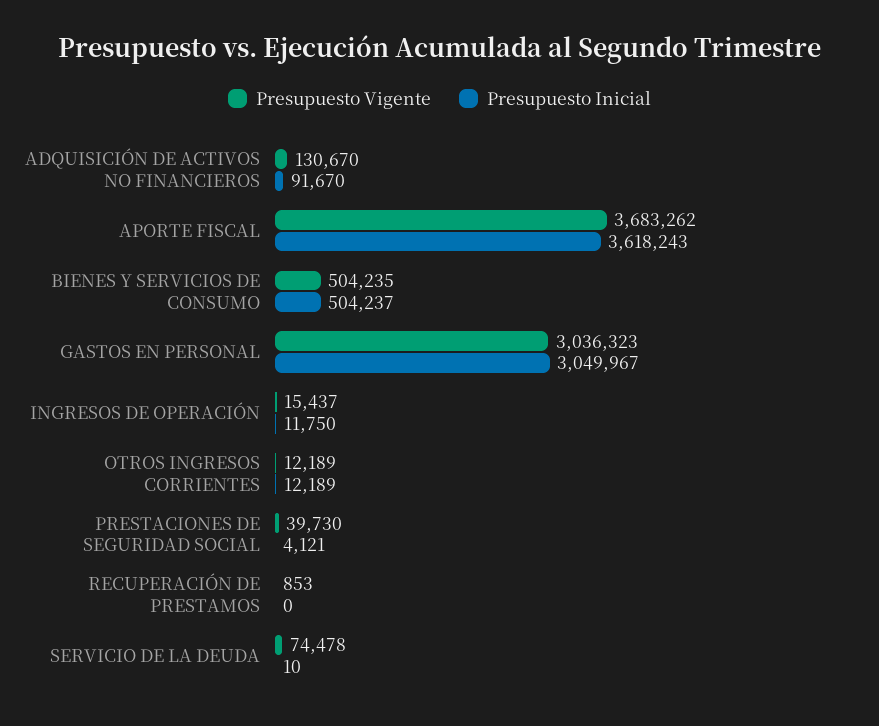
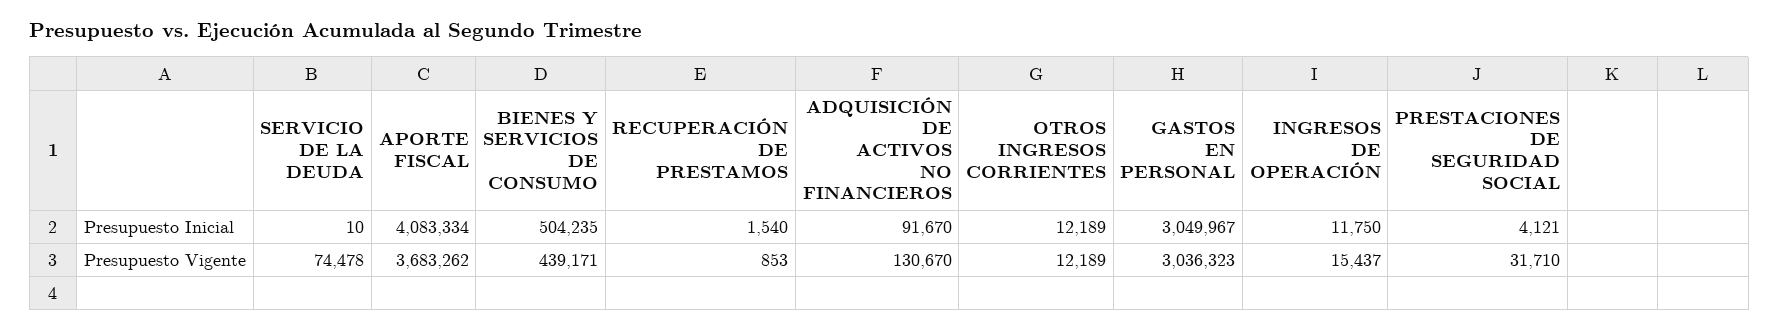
  {
    "Presupuesto Vigente": {
      "ADQUISICIÓN DE ACTIVOS NO FINANCIEROS": 130670,
      "APORTE FISCAL": 3683262,
-     "BIENES Y SERVICIOS DE CONSUMO": 504235,
+     "BIENES Y SERVICIOS DE CONSUMO": 439171,
      "GASTOS EN PERSONAL": 3036323,
      "INGRESOS DE OPERACIÓN": 15437,
      "OTROS INGRESOS CORRIENTES": 12189,
-     "PRESTACIONES DE SEGURIDAD SOCIAL": 39730,
+     "PRESTACIONES DE SEGURIDAD SOCIAL": 31710,
      "RECUPERACIÓN DE PRESTAMOS": 853,
      "SERVICIO DE LA DEUDA": 74478
    },
    "Presupuesto Inicial": {
      "ADQUISICIÓN DE ACTIVOS NO FINANCIEROS": 91670,
-     "APORTE FISCAL": 3618243,
+     "APORTE FISCAL": 4083334,
-     "BIENES Y SERVICIOS DE CONSUMO": 504237,
+     "BIENES Y SERVICIOS DE CONSUMO": 504235,
      "GASTOS EN PERSONAL": 3049967,
      "INGRESOS DE OPERACIÓN": 11750,
      "OTROS INGRESOS CORRIENTES": 12189,
      "PRESTACIONES DE SEGURIDAD SOCIAL": 4121,
-     "RECUPERACIÓN DE PRESTAMOS": 0,
+     "RECUPERACIÓN DE PRESTAMOS": 1540,
      "SERVICIO DE LA DEUDA": 10
    }
  }

